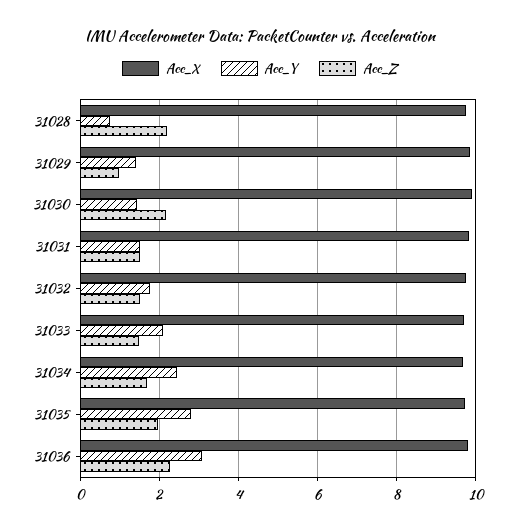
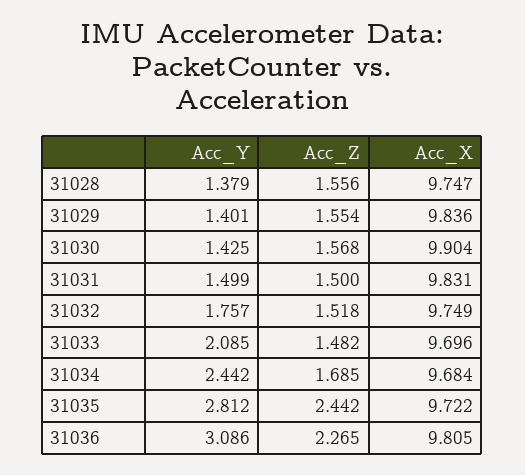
  {
    "Acc_X": {
      "31028": 9.747,
      "31029": 9.836,
      "31030": 9.904,
      "31031": 9.831,
      "31032": 9.749,
      "31033": 9.696,
      "31034": 9.684,
      "31035": 9.722,
      "31036": 9.805
    },
    "Acc_Y": {
-     "31028": 0.8,
+     "31028": 1.379,
      "31029": 1.401,
      "31030": 1.425,
      "31031": 1.499,
      "31032": 1.757,
      "31033": 2.085,
      "31034": 2.442,
      "31035": 2.812,
      "31036": 3.086
    },
    "Acc_Z": {
-     "31028": 2.2,
+     "31028": 1.556,
-     "31029": 1,
+     "31029": 1.554,
-     "31030": 2.2,
+     "31030": 1.568,
      "31031": 1.5,
      "31032": 1.518,
      "31033": 1.482,
      "31034": 1.685,
-     "31035": 2,
+     "31035": 2.442,
      "31036": 2.265
    }
  }

